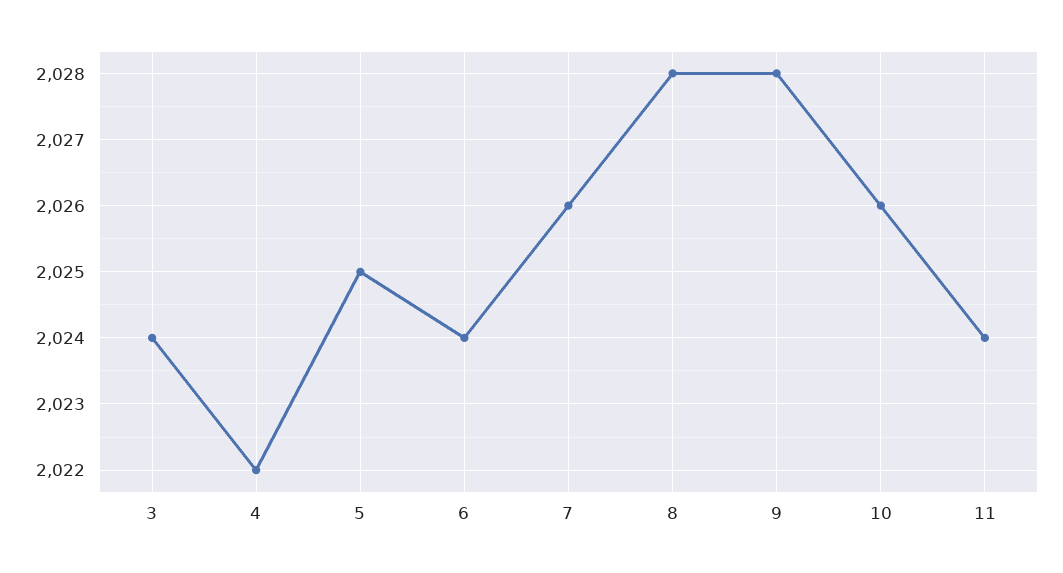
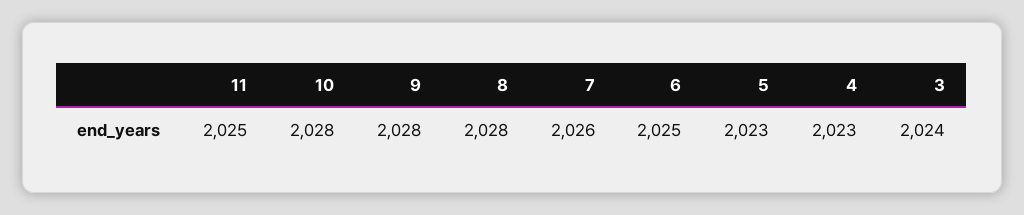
  {
    "3": 2024,
-   "4": 2022,
+   "4": 2023,
-   "5": 2025,
+   "5": 2023,
-   "6": 2024,
+   "6": 2025,
    "7": 2026,
    "8": 2028,
    "9": 2028,
-   "10": 2026,
+   "10": 2028,
-   "11": 2024
+   "11": 2025
  }

